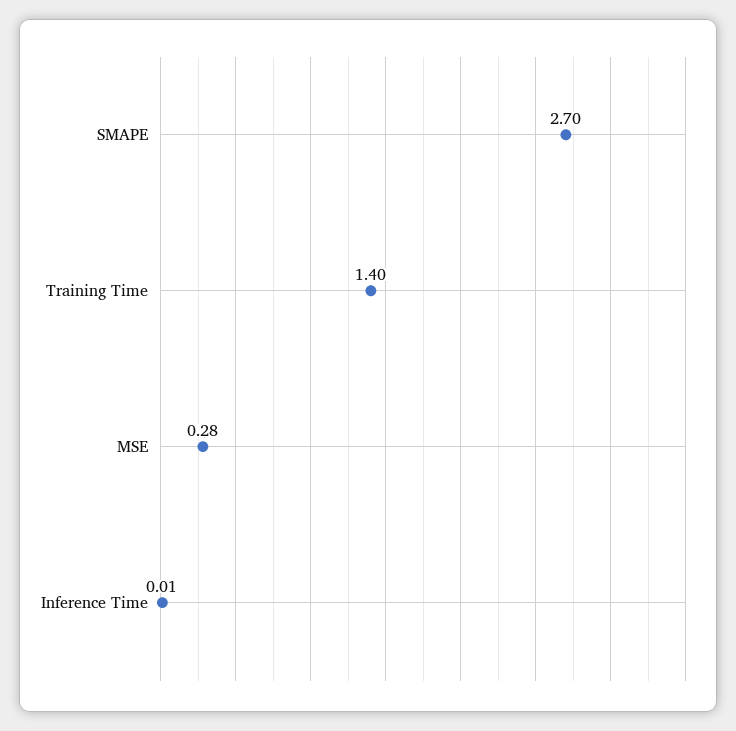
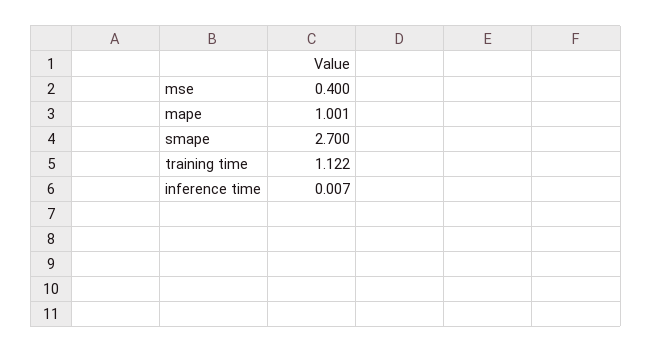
  {
    "SMAPE": 2.7,
-   "Training Time": 1.4,
+   "Training Time": 1.122,
-   "MSE": 0.28,
+   "MSE": 0.4,
-   "Inference Time": 0.007
+   "Inference Time": 0.007,
+   "mape": 1.001
  }

